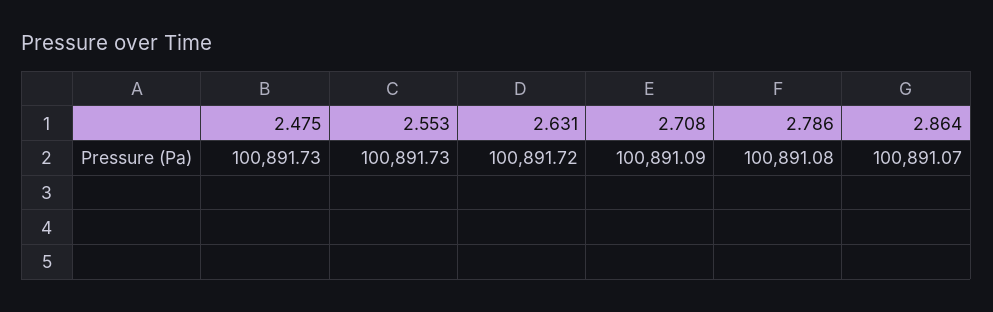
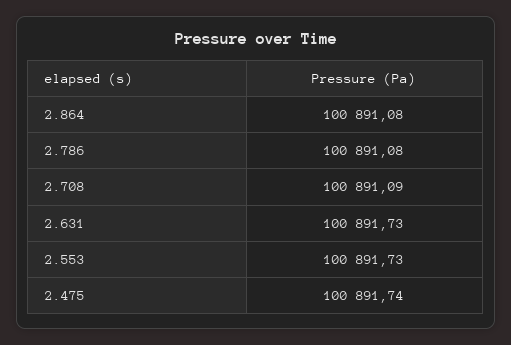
  {
-   "2.475": 100891.73,
+   "2.475": 100891.74,
    "2.553": 100891.73,
-   "2.631": 100891.72,
+   "2.631": 100891.73,
    "2.708": 100891.09,
    "2.786": 100891.08,
-   "2.864": 100891.07
+   "2.864": 100891.08
  }

